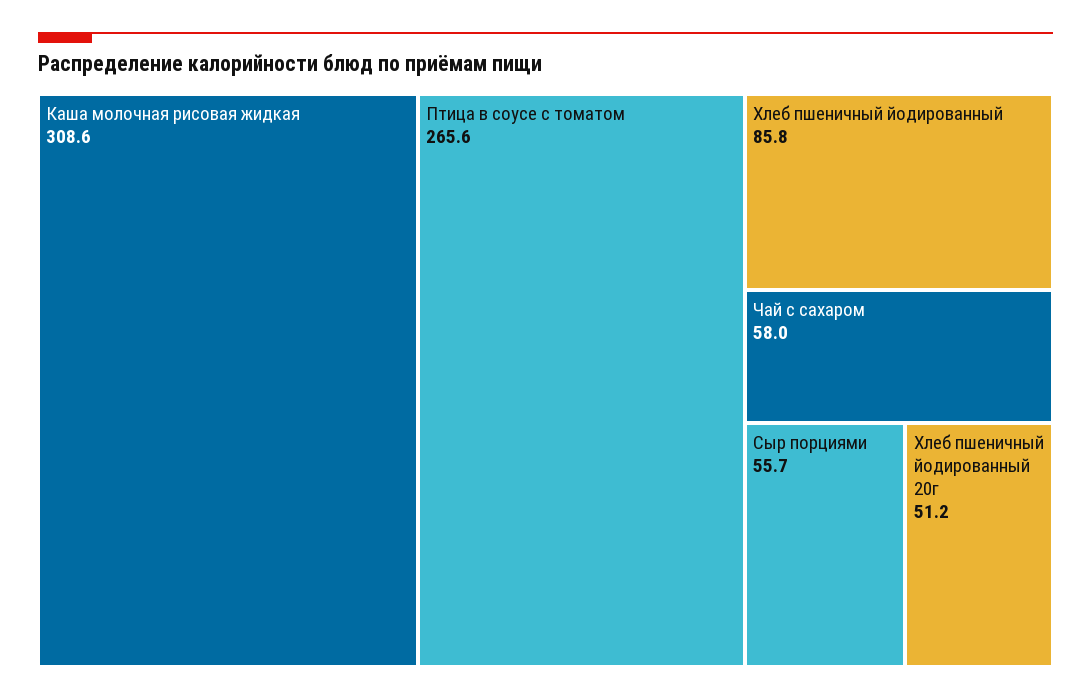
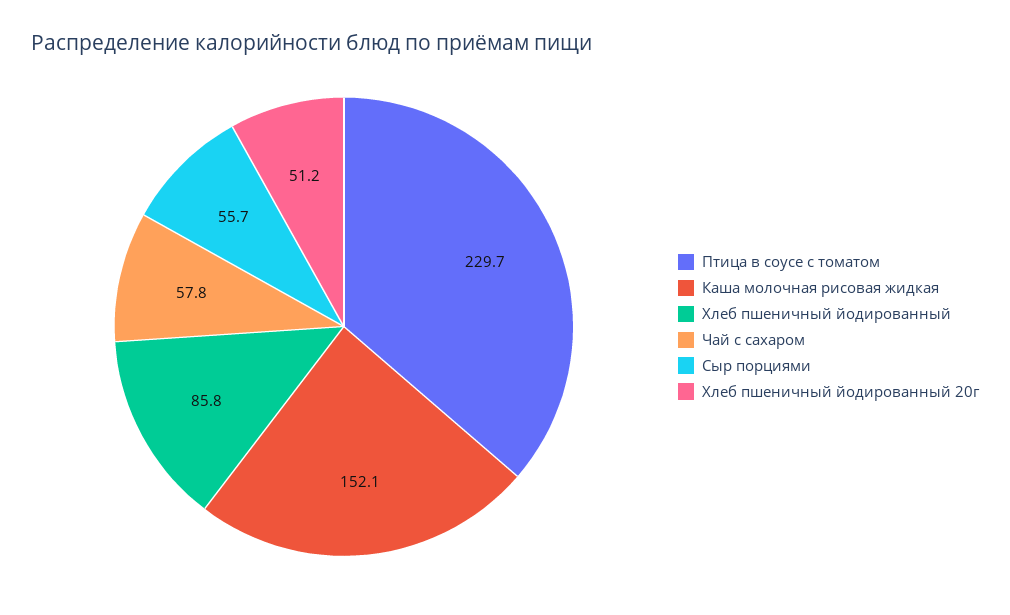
  {
-   "Каша молочная рисовая жидкая": 308.6,
+   "Каша молочная рисовая жидкая": 152.1,
-   "Птица в соусе с томатом": 265.6,
+   "Птица в соусе с томатом": 229.7,
    "Хлеб пшеничный йодированный": 85.8,
-   "Чай с сахаром": 58,
+   "Чай с сахаром": 57.8,
    "Сыр порциями": 55.7,
    "Хлеб пшеничный йодированный 20г": 51.2
  }

